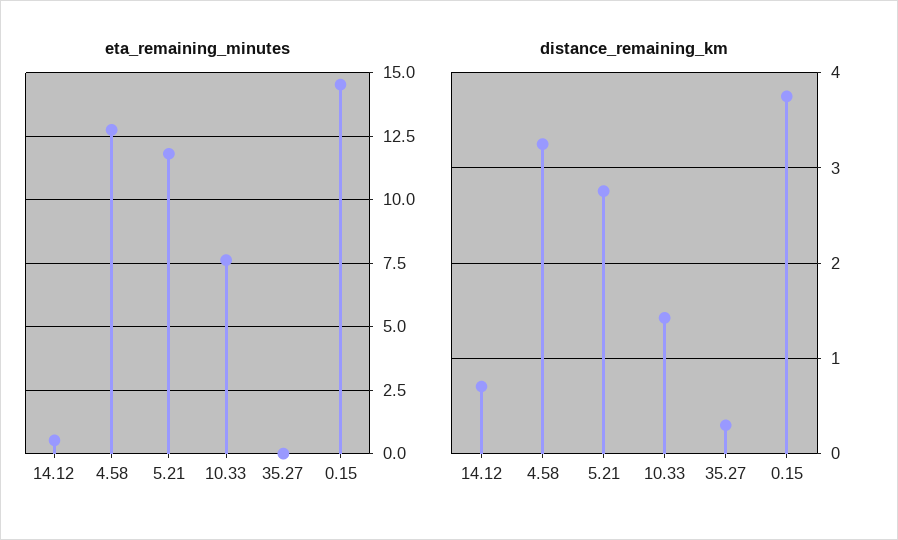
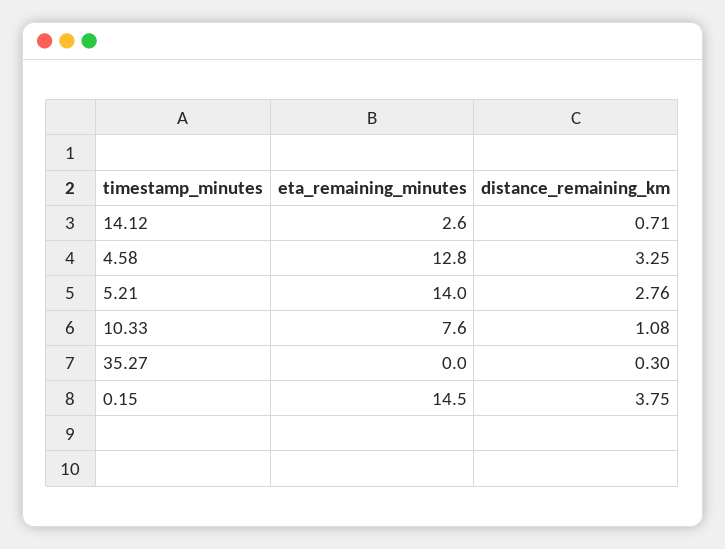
  {
    "eta_remaining_minutes": {
-     "14.12": 0.5,
+     "14.12": 2.6,
      "4.58": 12.8,
-     "5.21": 11.75,
+     "5.21": 14,
      "10.33": 7.6,
      "35.27": 0,
      "0.15": 14.5
    },
    "distance_remaining_km": {
      "14.12": 0.71,
      "4.58": 3.25,
      "5.21": 2.76,
-     "10.33": 1.4,
+     "10.33": 1.08,
      "35.27": 0.3,
      "0.15": 3.75
    }
  }

